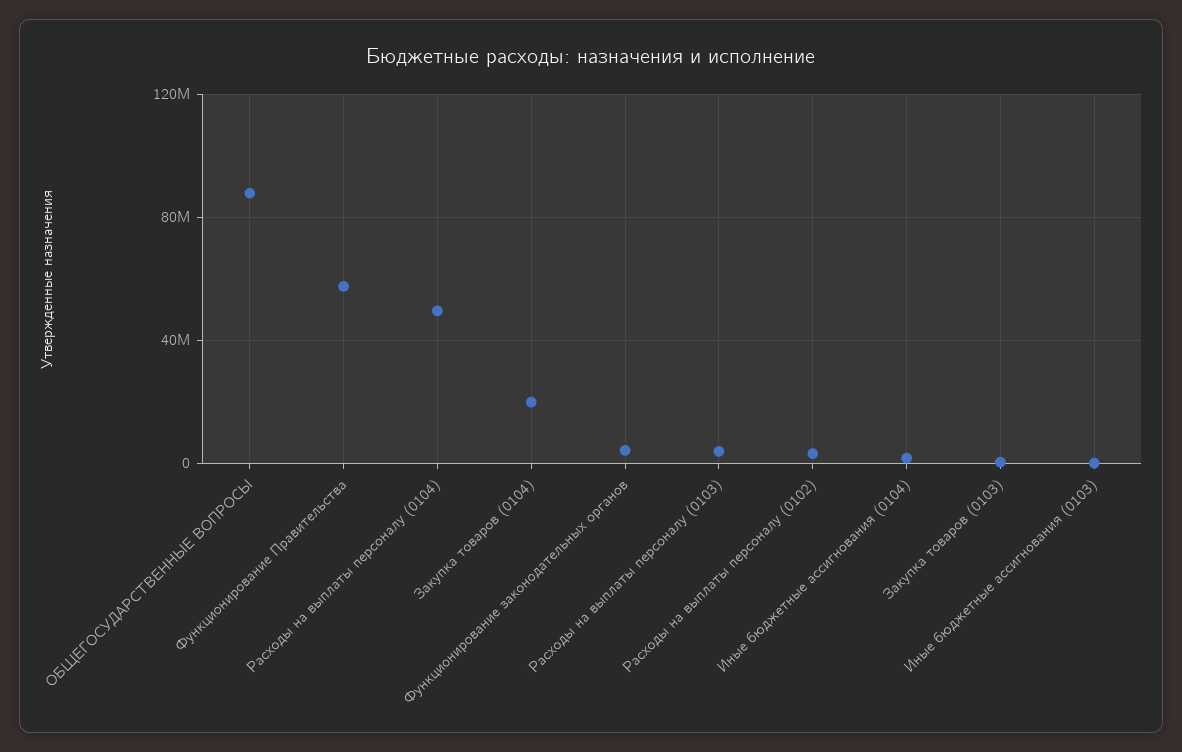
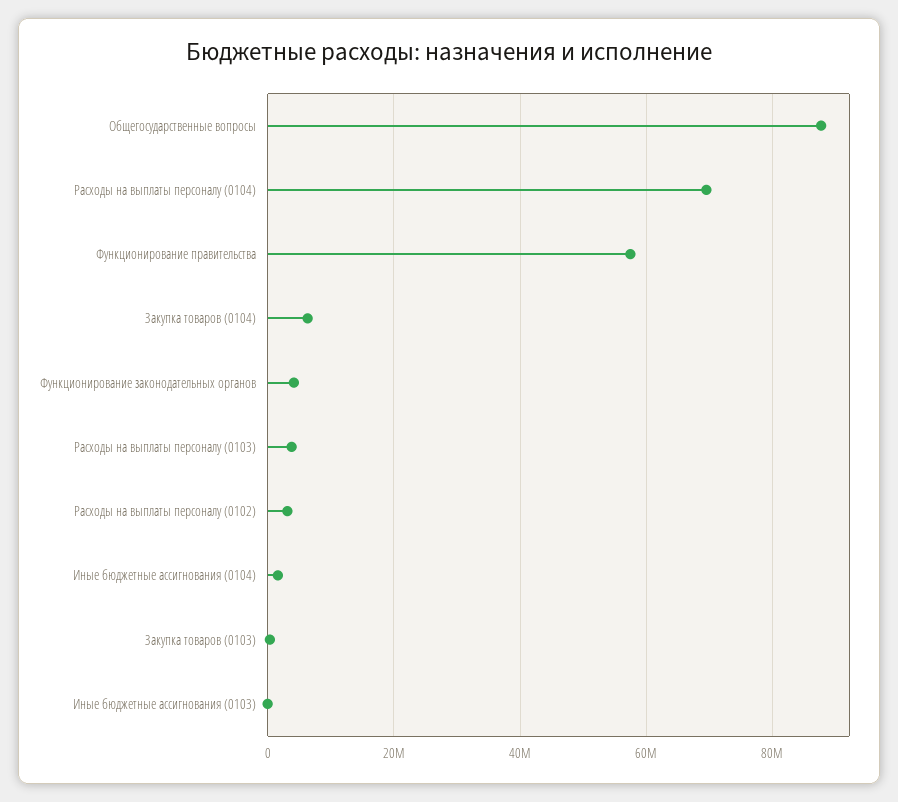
  {
    "ОБЩЕГОСУДАРСТВЕННЫЕ ВОПРОСЫ": 88000000,
    "Функционирование Правительства": 58000000,
-   "Расходы на выплаты персоналу (0104)": 50000000,
+   "Расходы на выплаты персоналу (0104)": 70000000,
-   "Закупка товаров (0104)": 20000000,
+   "Закупка товаров (0104)": 6000000,
    "Функционирование законодательных органов": 4000000,
    "Расходы на выплаты персоналу (0103)": 4000000,
    "Расходы на выплаты персоналу (0102)": 4000000,
    "Иные бюджетные ассигнования (0104)": 2000000,
    "Закупка товаров (0103)": 0,
    "Иные бюджетные ассигнования (0103)": 0
  }

